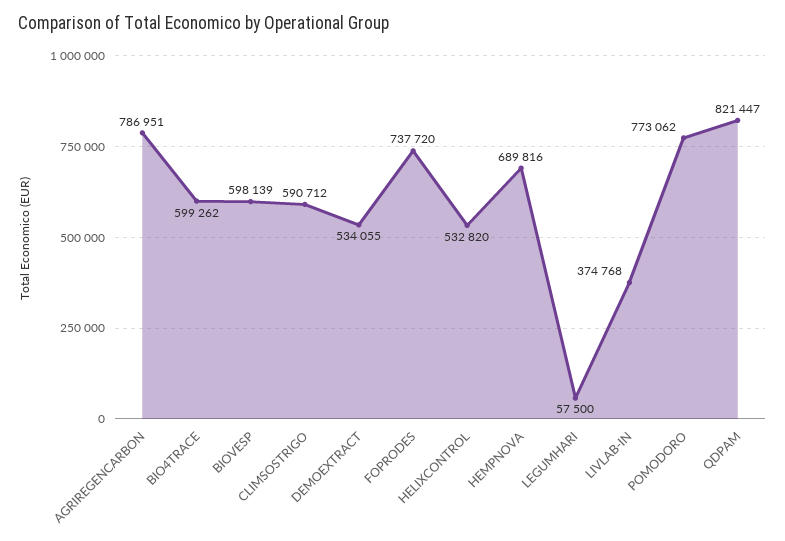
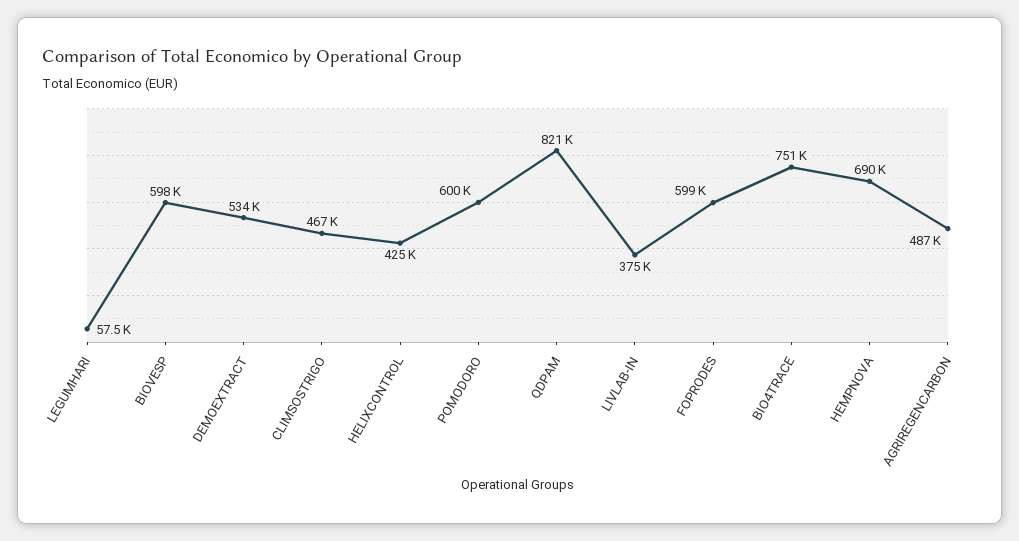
  {
-   "AGRIREGENCARBON": 786951,
+   "AGRIREGENCARBON": 487000,
-   "BIO4TRACE": 599262,
+   "BIO4TRACE": 751000,
    "BIOVESP": 598139,
-   "CLIMSOSTRIGO": 590712,
+   "CLIMSOSTRIGO": 467000,
    "DEMOEXTRACT": 534055,
-   "FOPRODES": 737720,
+   "FOPRODES": 599000,
-   "HELIXCONTROL": 532820,
+   "HELIXCONTROL": 425000,
    "HEMPNOVA": 689816,
    "LEGUMHARI": 57500,
    "LIVLAB-IN": 374768,
-   "POMODORO": 773062,
+   "POMODORO": 600000,
    "QDPAM": 821447
  }

